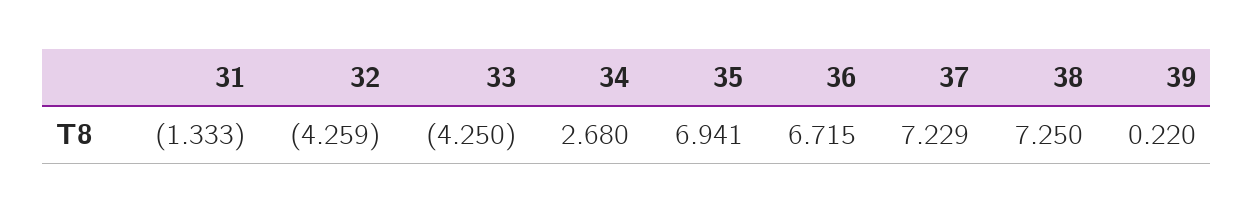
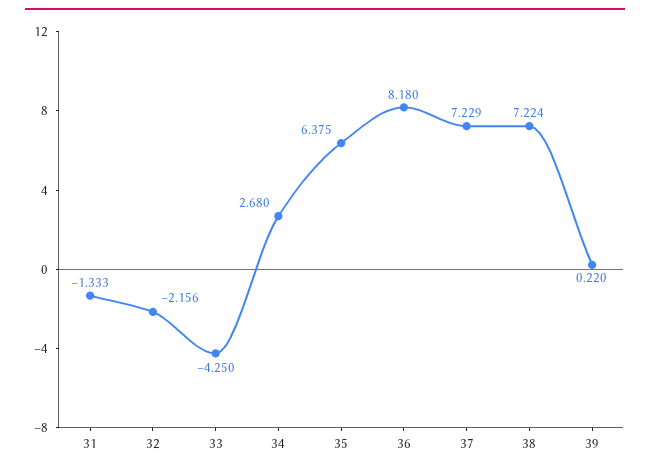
  {
    "31": -1.333,
-   "32": -4.259,
+   "32": -2.156,
    "33": -4.25,
    "34": 2.68,
-   "35": 6.941,
+   "35": 6.375,
-   "36": 6.715,
+   "36": 8.18,
    "37": 7.229,
-   "38": 7.25,
+   "38": 7.224,
    "39": 0.22
  }

